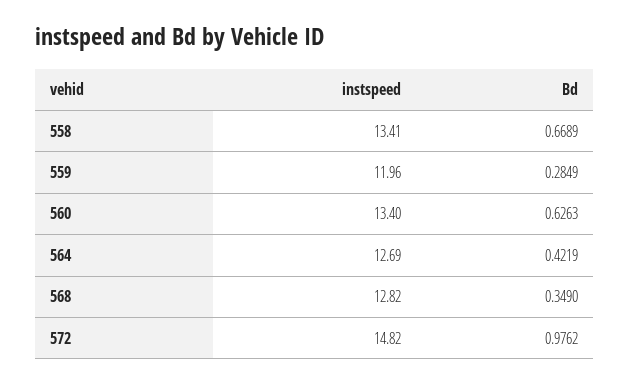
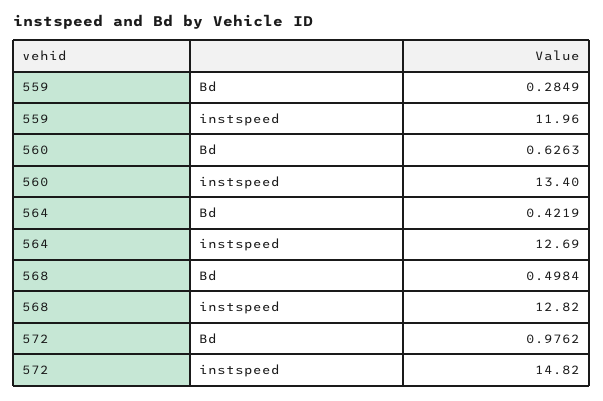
  {
    "instspeed": {
-     "558": 13.41,
      "559": 11.96,
      "560": 13.4,
      "564": 12.69,
      "568": 12.82,
      "572": 14.82
    },
    "Bd": {
-     "558": 0.6689,
      "559": 0.2849,
      "560": 0.6263,
      "564": 0.4219,
-     "568": 0.349,
+     "568": 0.4984,
      "572": 0.9762
    }
  }

